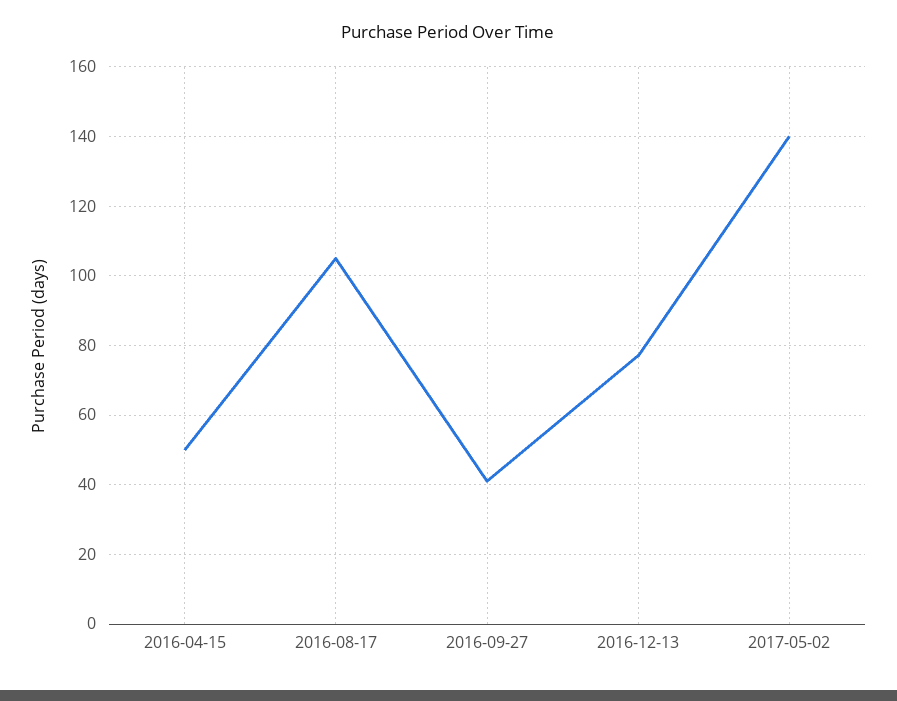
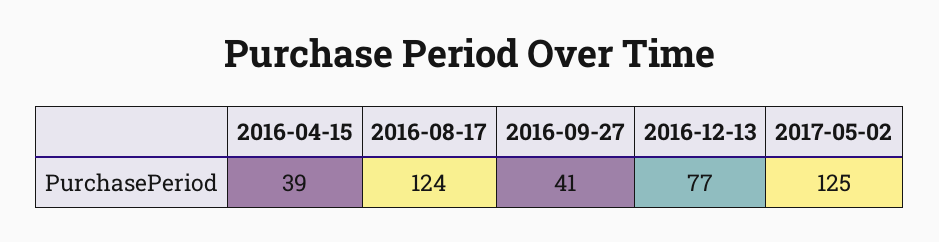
  {
-   "2016-04-15": 50,
+   "2016-04-15": 39,
-   "2016-08-17": 105,
+   "2016-08-17": 124,
    "2016-09-27": 41,
    "2016-12-13": 77,
-   "2017-05-02": 140
+   "2017-05-02": 125
  }

